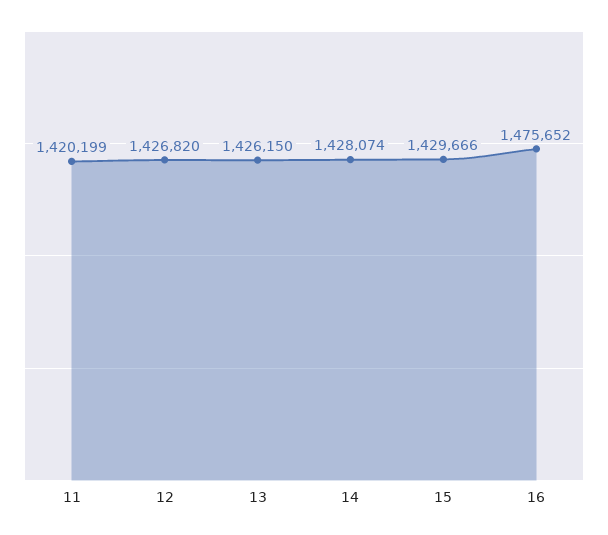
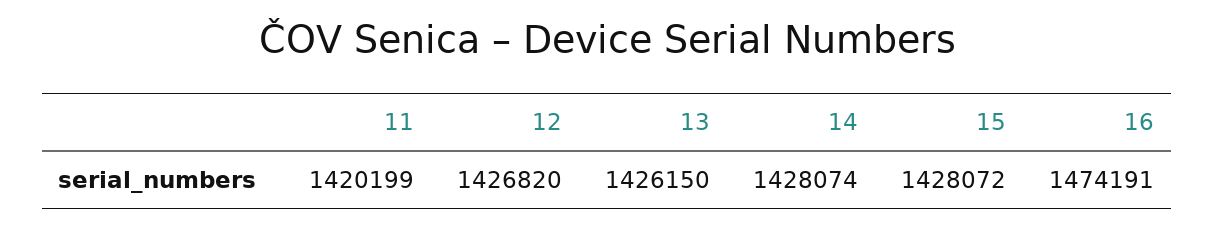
  {
    "11": 1420199,
    "12": 1426820,
    "13": 1426150,
    "14": 1428074,
-   "15": 1429666,
+   "15": 1428072,
-   "16": 1475652
+   "16": 1474191
  }

